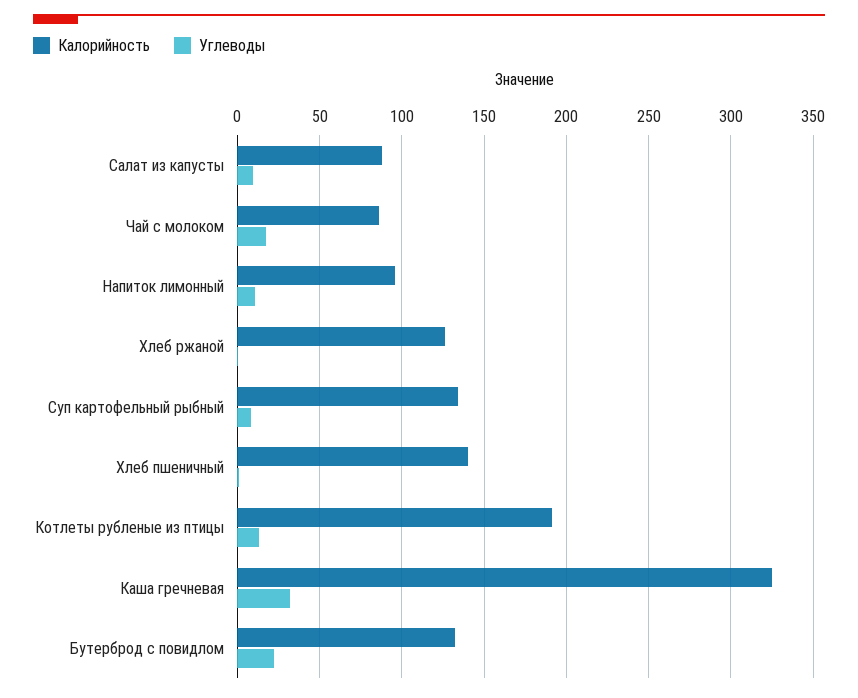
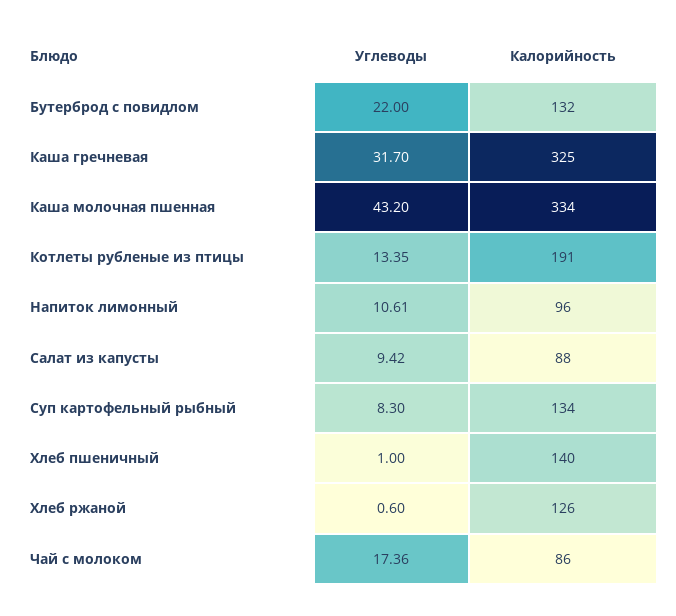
  {
    "Калорийность": {
      "Салат из капусты": 88,
      "Чай с молоком": 86,
      "Напиток лимонный": 96,
      "Хлеб ржаной": 126,
      "Суп картофельный рыбный": 134,
      "Хлеб пшеничный": 140,
      "Котлеты рубленые из птицы": 191,
      "Каша гречневая": 325,
-     "Бутерброд с повидлом": 132
+     "Бутерброд с повидлом": 132,
+     "Каша молочная пшенная": 334
    },
    "Углеводы": {
      "Салат из капусты": 9.42,
      "Чай с молоком": 17.36,
      "Напиток лимонный": 10.61,
      "Хлеб ржаной": 0.6,
      "Суп картофельный рыбный": 8.3,
      "Хлеб пшеничный": 1,
      "Котлеты рубленые из птицы": 13.35,
      "Каша гречневая": 31.7,
-     "Бутерброд с повидлом": 22
+     "Бутерброд с повидлом": 22,
+     "Каша молочная пшенная": 43.2
    }
  }

